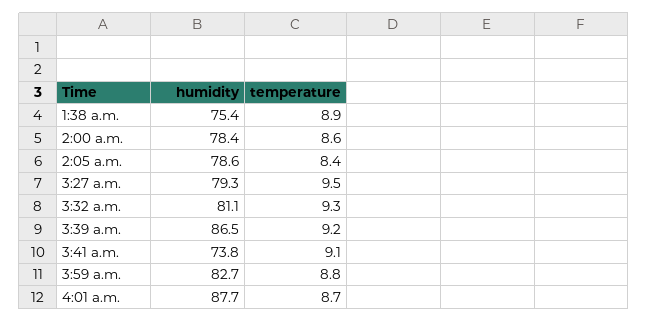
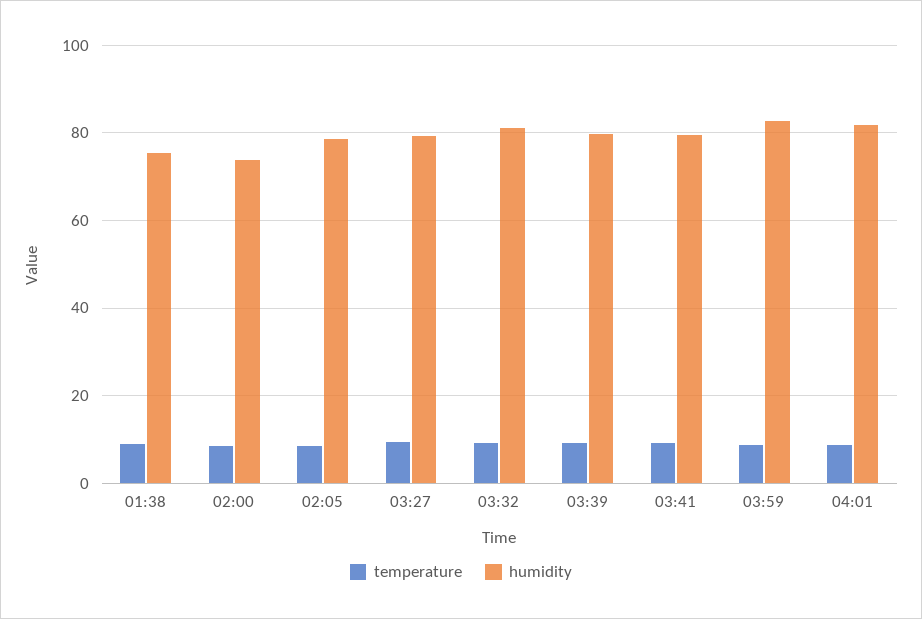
  {
    "humidity": {
      "1:38 a.m.": 75.4,
-     "2:00 a.m.": 78.4,
+     "2:00 a.m.": 74,
      "2:05 a.m.": 78.6,
      "3:27 a.m.": 79.3,
      "3:32 a.m.": 81.1,
-     "3:39 a.m.": 86.5,
+     "3:39 a.m.": 80,
-     "3:41 a.m.": 73.8,
+     "3:41 a.m.": 80,
      "3:59 a.m.": 82.7,
-     "4:01 a.m.": 87.7
+     "4:01 a.m.": 82
    },
    "temperature": {
      "1:38 a.m.": 8.9,
      "2:00 a.m.": 8.6,
      "2:05 a.m.": 8.4,
      "3:27 a.m.": 9.5,
      "3:32 a.m.": 9.3,
      "3:39 a.m.": 9.2,
      "3:41 a.m.": 9.1,
      "3:59 a.m.": 8.8,
      "4:01 a.m.": 8.7
    }
  }

